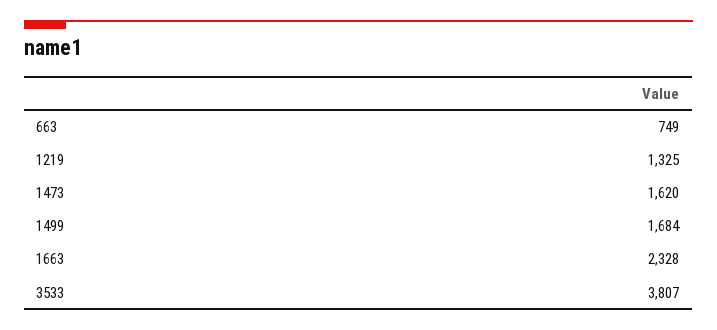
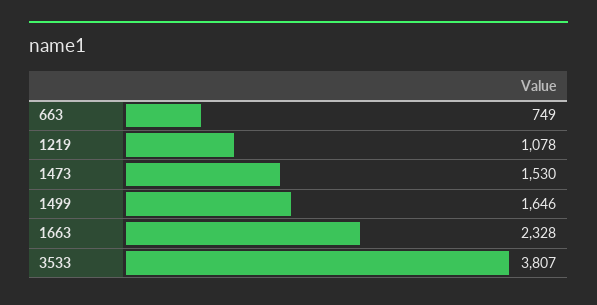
  {
    "663": 749,
-   "1219": 1325,
+   "1219": 1078,
-   "1473": 1620,
+   "1473": 1530,
-   "1499": 1684,
+   "1499": 1646,
    "1663": 2328,
    "3533": 3807
  }

